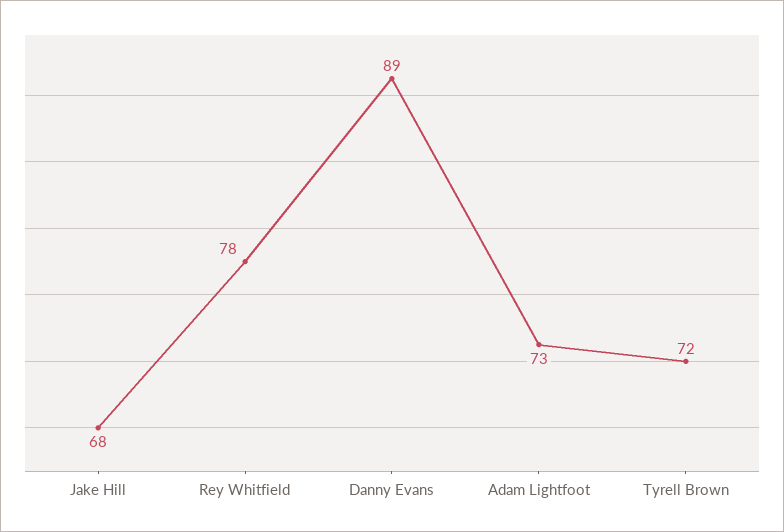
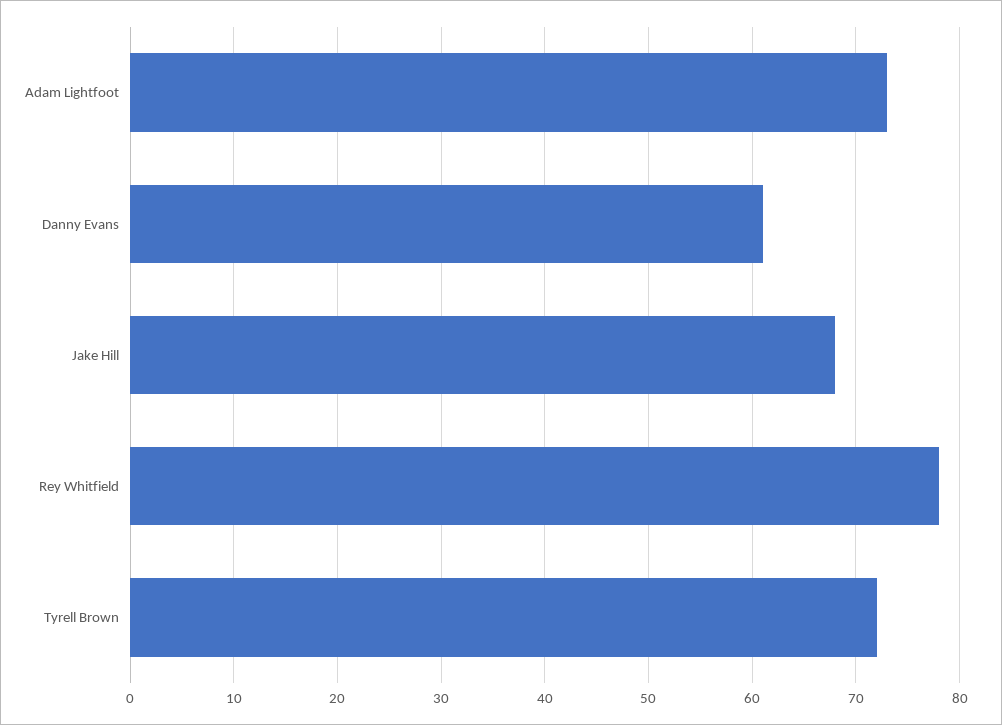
  {
    "Jake Hill": 68,
    "Rey Whitfield": 78,
-   "Danny Evans": 89,
+   "Danny Evans": 61,
    "Adam Lightfoot": 73,
    "Tyrell Brown": 72
  }

